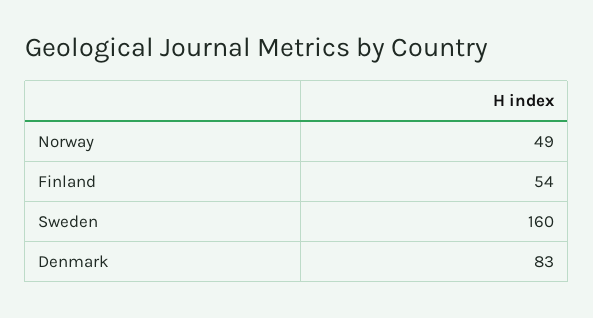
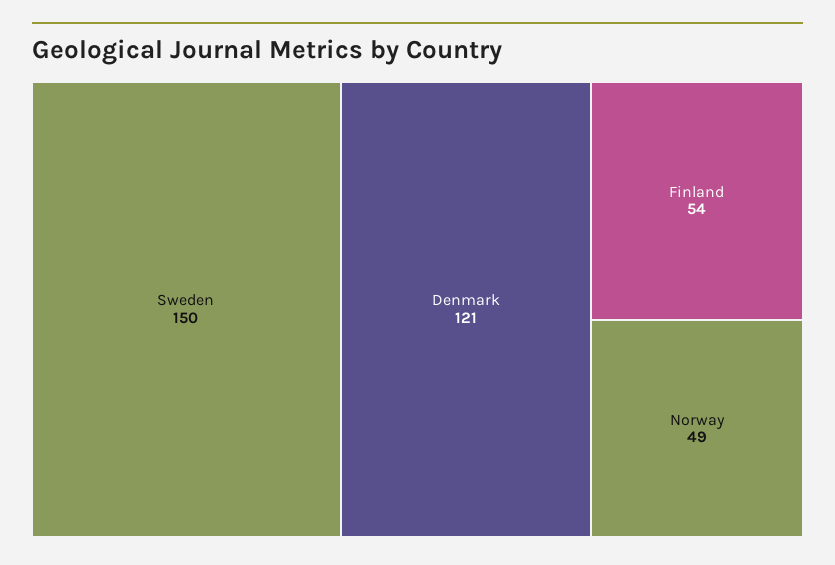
  {
    "Norway": 49,
    "Finland": 54,
-   "Sweden": 160,
+   "Sweden": 150,
-   "Denmark": 83
+   "Denmark": 121
  }

